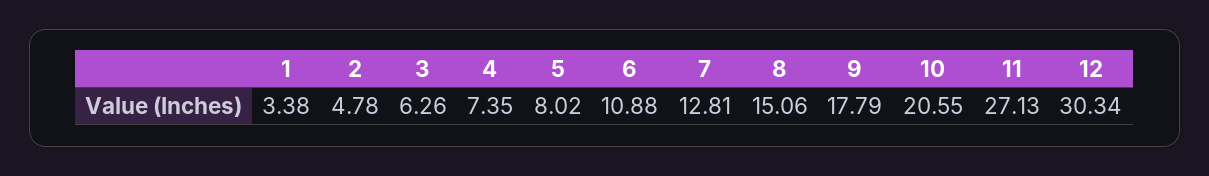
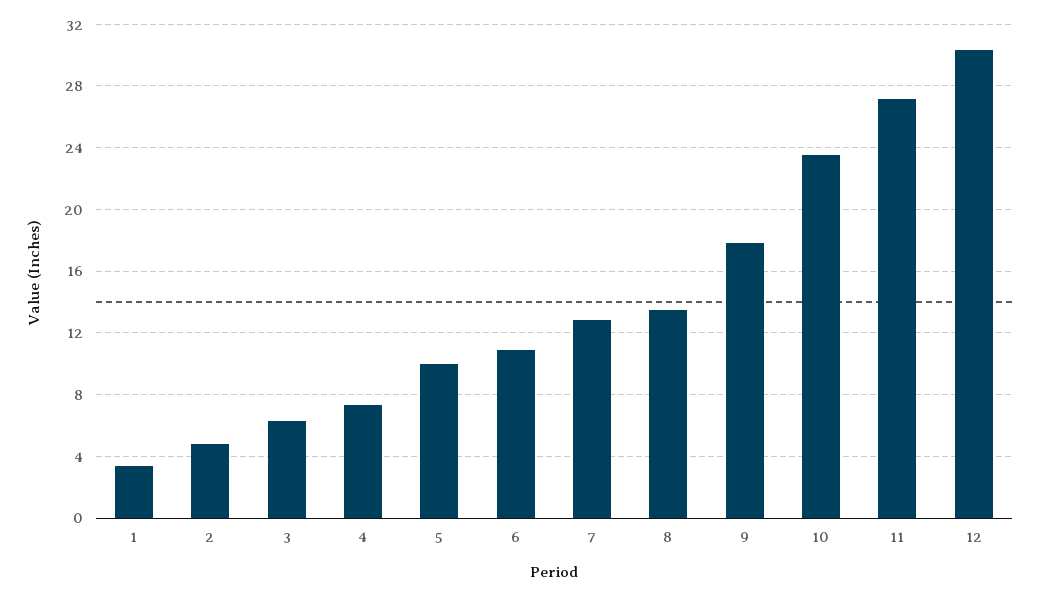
  {
    "1": 3.38,
    "2": 4.78,
    "3": 6.26,
    "4": 7.35,
-   "5": 8.02,
+   "5": 10,
    "6": 10.88,
    "7": 12.81,
-   "8": 15.06,
+   "8": 13.5,
    "9": 17.79,
-   "10": 20.55,
+   "10": 23.5,
    "11": 27.13,
    "12": 30.34
  }

